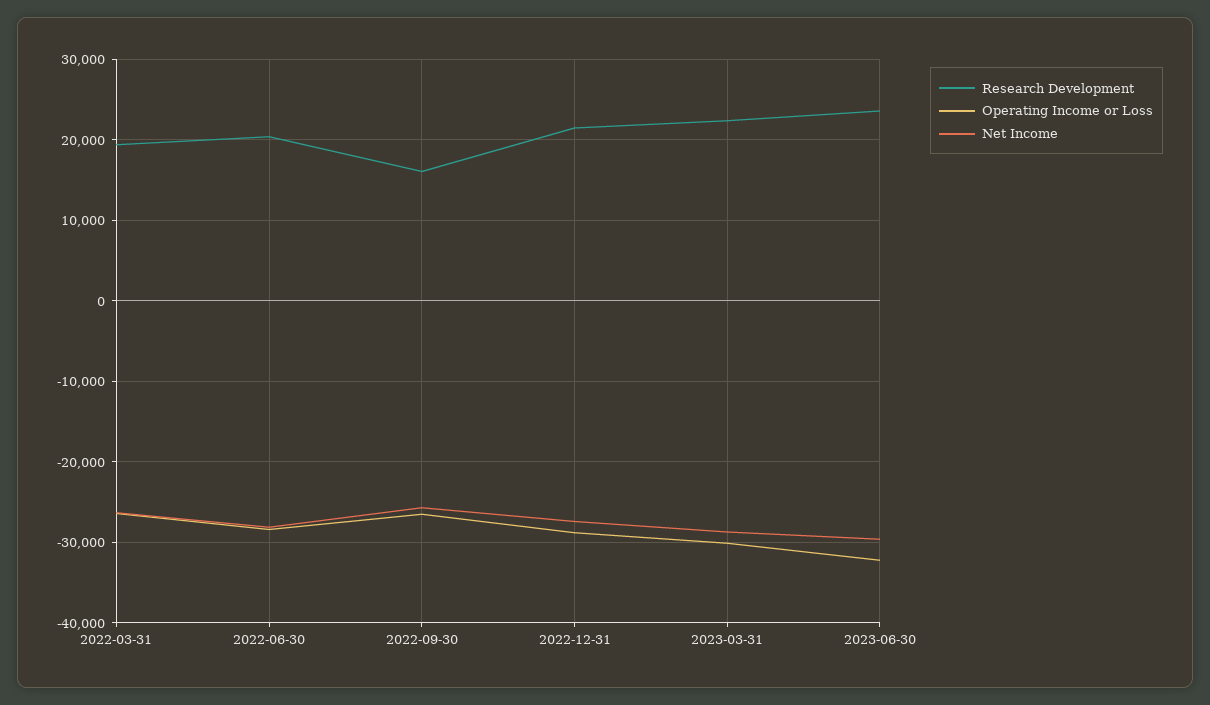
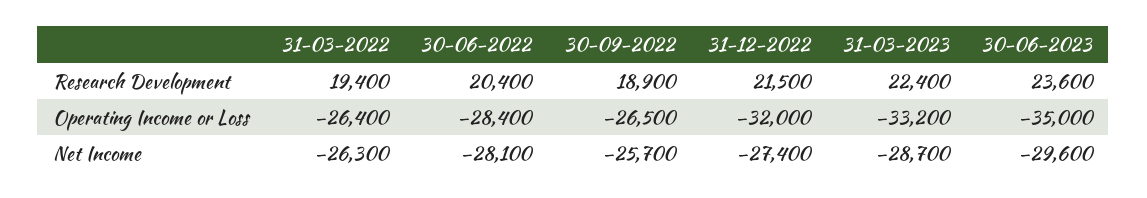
  {
    "Research Development": {
      "2022-03-31": 19400,
      "2022-06-30": 20400,
-     "2022-09-30": 16000,
+     "2022-09-30": 18900,
      "2022-12-31": 21500,
      "2023-03-31": 22400,
      "2023-06-30": 23600
    },
    "Operating Income or Loss": {
      "2022-03-31": -26400,
      "2022-06-30": -28400,
      "2022-09-30": -26500,
-     "2022-12-31": -29000,
+     "2022-12-31": -32000,
-     "2023-03-31": -30000,
+     "2023-03-31": -33200,
-     "2023-06-30": -32000
+     "2023-06-30": -35000
    },
    "Net Income": {
      "2022-03-31": -26300,
      "2022-06-30": -28100,
      "2022-09-30": -25700,
      "2022-12-31": -27400,
      "2023-03-31": -28700,
      "2023-06-30": -29600
    }
  }

